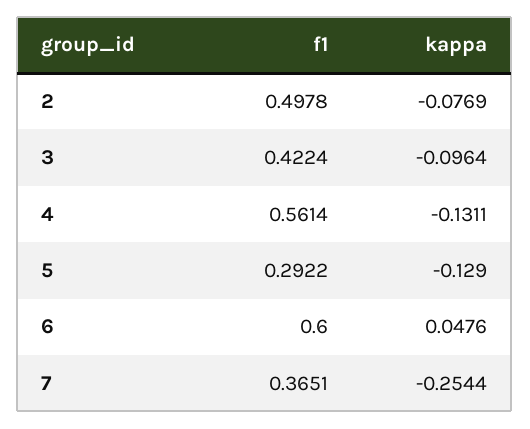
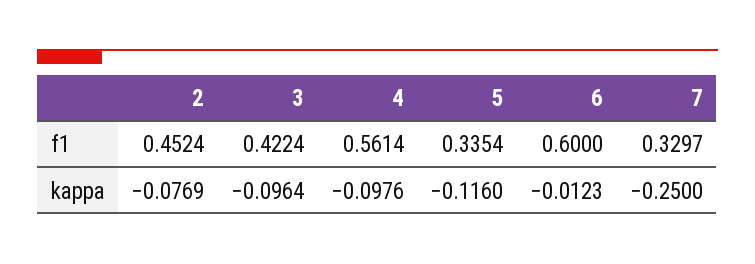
  {
    "f1": {
-     "2": 0.4978,
+     "2": 0.4524,
      "3": 0.4224,
      "4": 0.5614,
-     "5": 0.2922,
+     "5": 0.3354,
      "6": 0.6,
-     "7": 0.3651
+     "7": 0.3297
    },
    "kappa": {
      "2": -0.0769,
      "3": -0.0964,
-     "4": -0.1311,
+     "4": -0.0976,
-     "5": -0.129,
+     "5": -0.116,
-     "6": 0.0476,
+     "6": -0.0123,
-     "7": -0.2544
+     "7": -0.25
    }
  }

